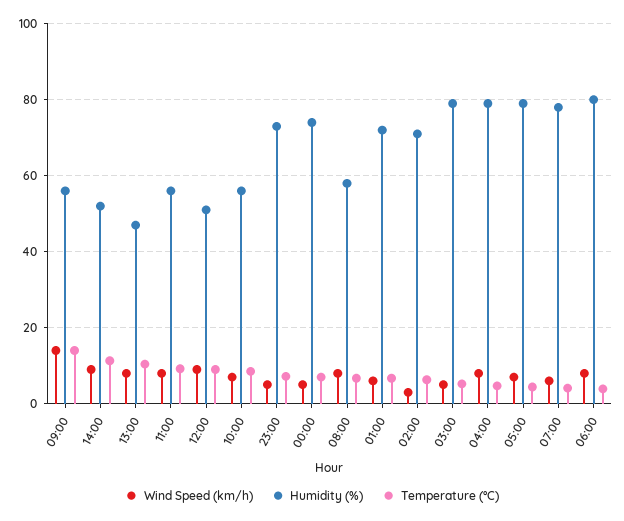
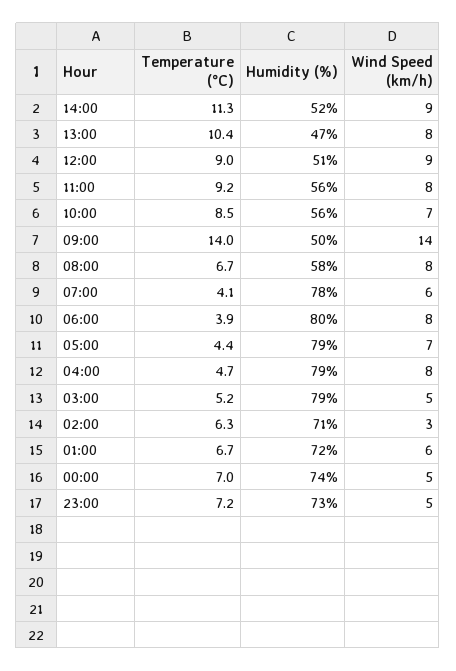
  {
    "Wind Speed (km/h)": {
      "09:00": 14,
      "14:00": 9,
      "13:00": 8,
      "11:00": 8,
      "12:00": 9,
      "10:00": 7,
      "23:00": 5,
      "00:00": 5,
      "08:00": 8,
      "01:00": 6,
      "02:00": 3,
      "03:00": 5,
      "04:00": 8,
      "05:00": 7,
      "07:00": 6,
      "06:00": 8
    },
    "Humidity (%)": {
-     "09:00": 56,
+     "09:00": 50,
      "14:00": 52,
      "13:00": 47,
      "11:00": 56,
      "12:00": 51,
      "10:00": 56,
      "23:00": 73,
      "00:00": 74,
      "08:00": 58,
      "01:00": 72,
      "02:00": 71,
      "03:00": 79,
      "04:00": 79,
      "05:00": 79,
      "07:00": 78,
      "06:00": 80
    },
    "Temperature (°C)": {
      "09:00": 14,
      "14:00": 11.3,
      "13:00": 10.4,
      "11:00": 9.2,
      "12:00": 9,
      "10:00": 8.5,
      "23:00": 7.2,
      "00:00": 7,
      "08:00": 6.7,
      "01:00": 6.7,
      "02:00": 6.3,
      "03:00": 5.2,
      "04:00": 4.7,
      "05:00": 4.4,
      "07:00": 4.1,
      "06:00": 3.9
    }
  }

